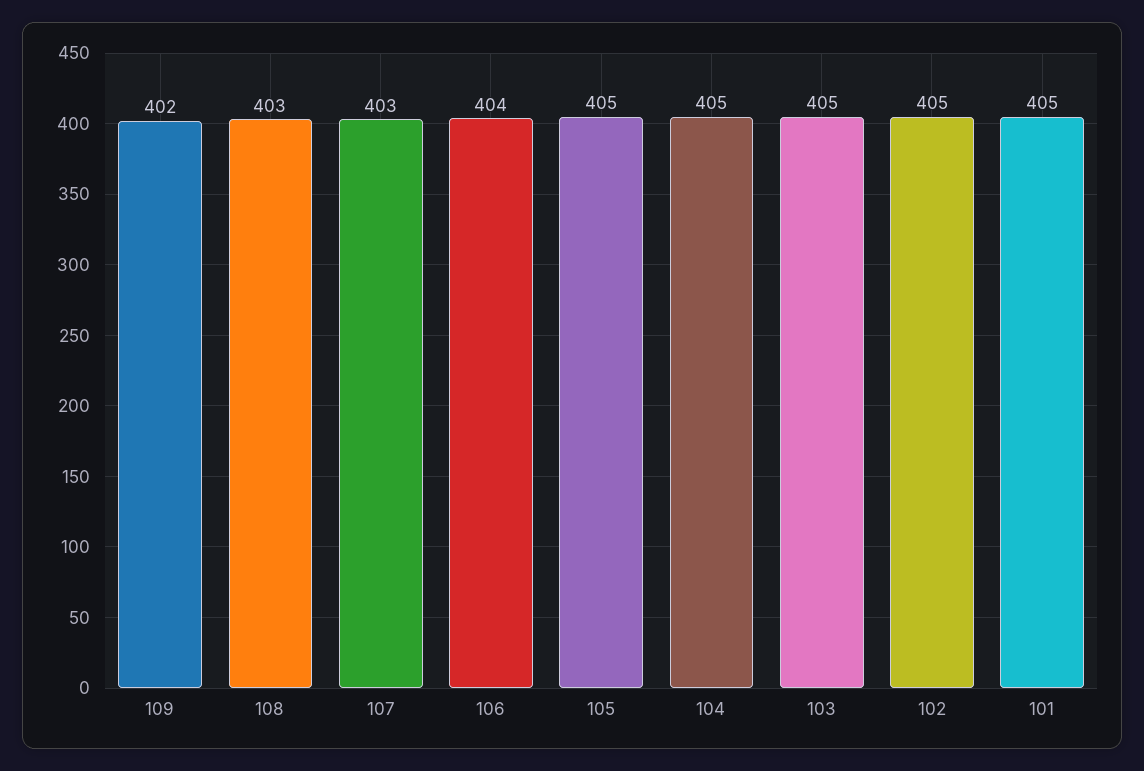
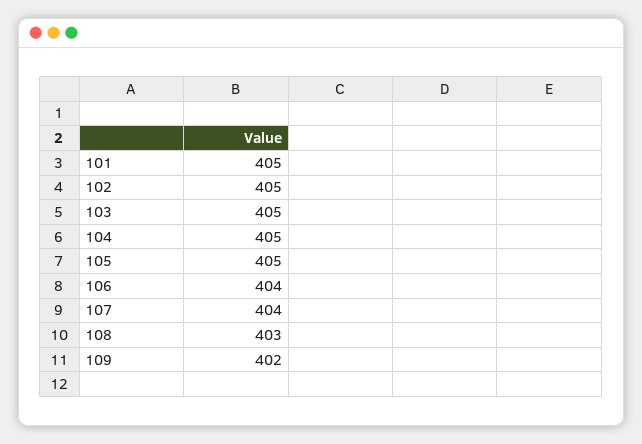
  {
    "109": 402,
    "108": 403,
-   "107": 403,
+   "107": 404,
    "106": 404,
    "105": 405,
    "104": 405,
    "103": 405,
    "102": 405,
    "101": 405
  }

